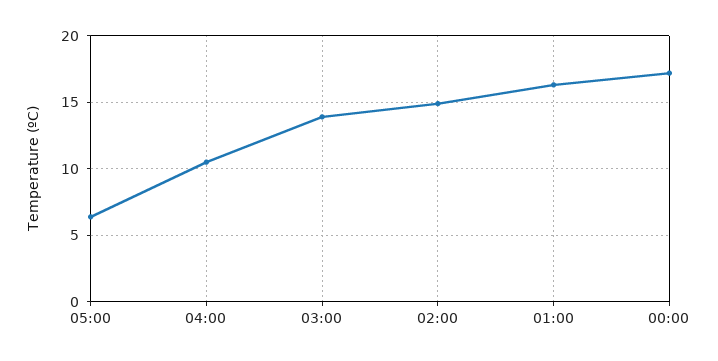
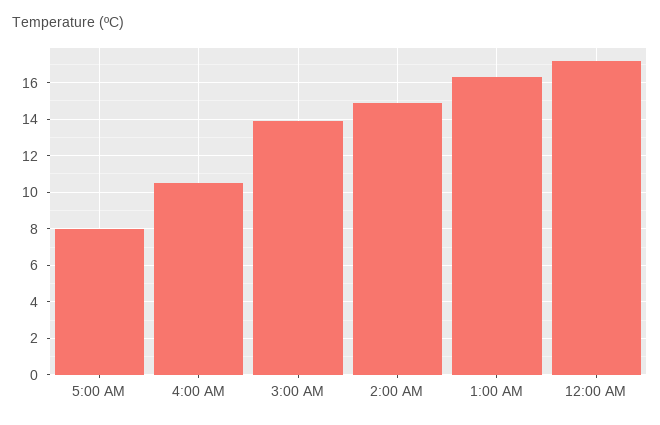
  {
-   "05:00": 6.5,
+   "05:00": 8,
    "04:00": 10.5,
    "03:00": 14,
    "02:00": 15,
    "01:00": 16.5,
    "00:00": 17
  }

